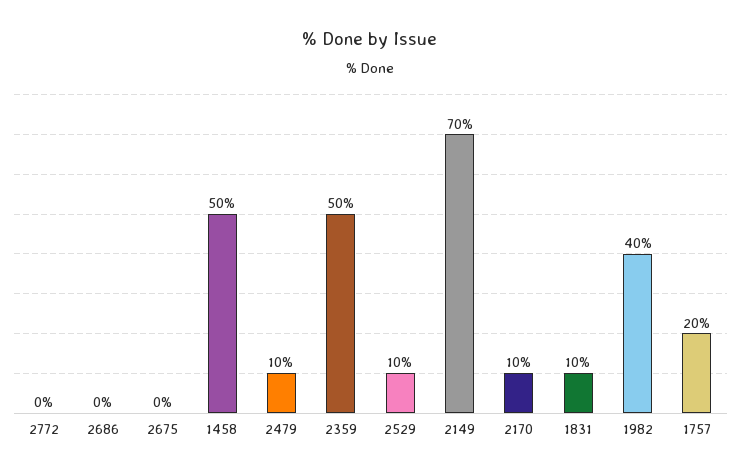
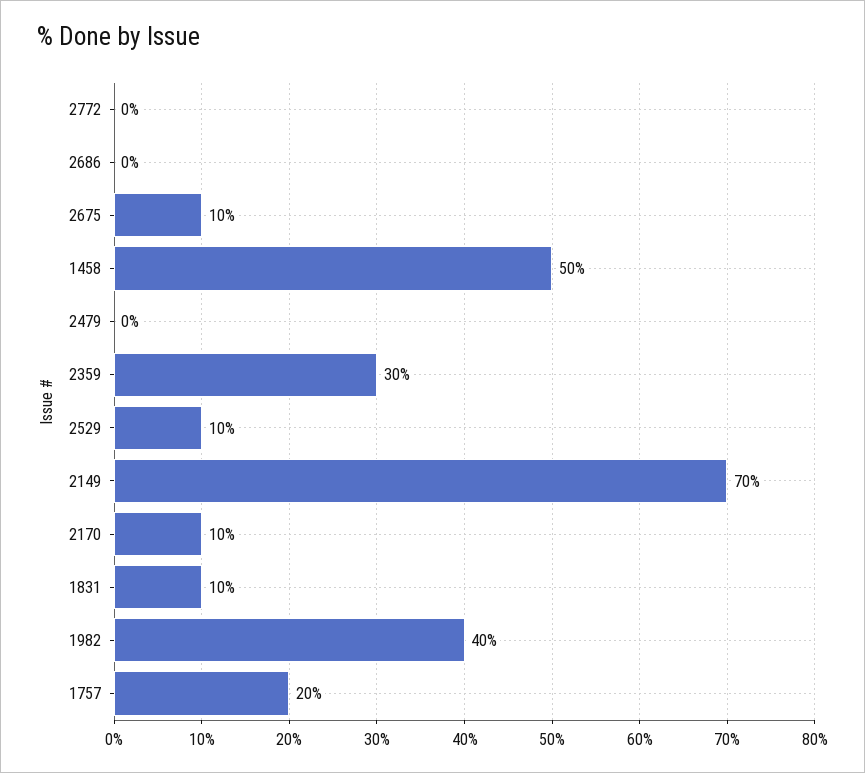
  {
    "2772": 0,
    "2686": 0,
-   "2675": 0,
+   "2675": 10,
    "1458": 50,
-   "2479": 10,
+   "2479": 0,
-   "2359": 50,
+   "2359": 30,
    "2529": 10,
    "2149": 70,
    "2170": 10,
    "1831": 10,
    "1982": 40,
    "1757": 20
  }

